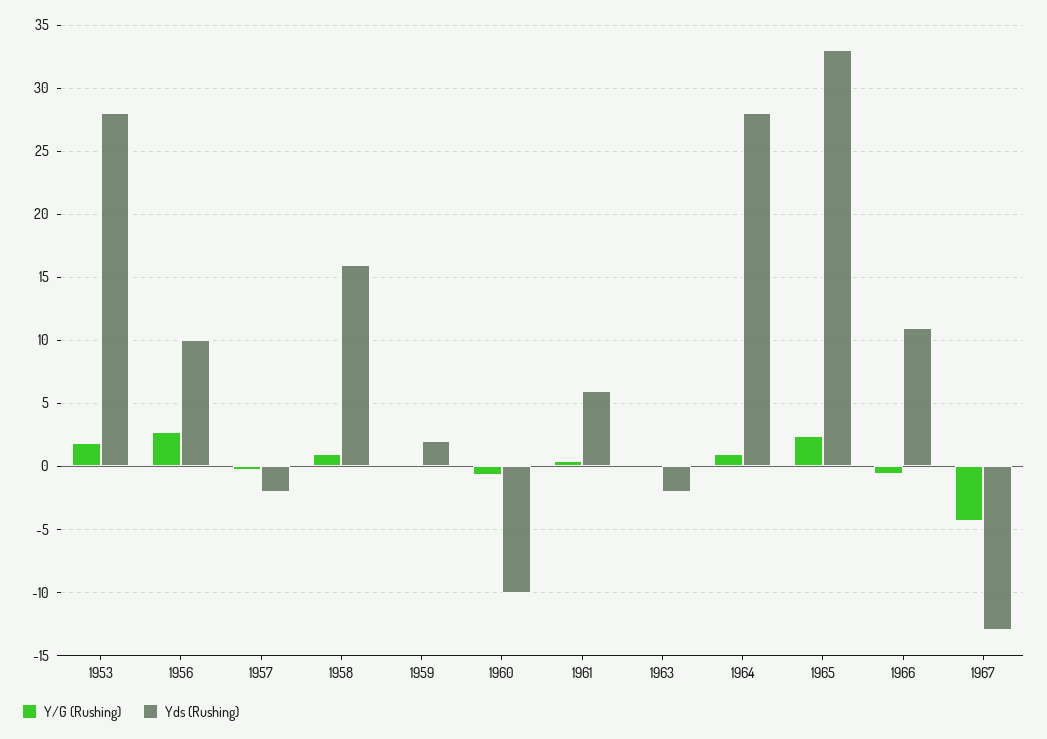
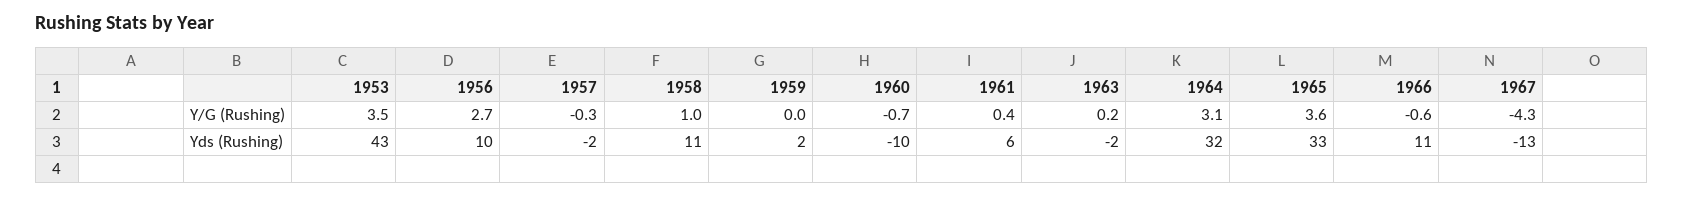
  {
    "Y/G (Rushing)": {
-     "1953": 2,
+     "1953": 3.5,
      "1956": 2.7,
      "1957": -0.3,
      "1958": 1,
      "1959": 0,
      "1960": -0.7,
      "1961": 0.4,
      "1963": 0.2,
-     "1964": 1,
+     "1964": 3.1,
-     "1965": 2.5,
+     "1965": 3.6,
      "1966": -0.6,
      "1967": -4.3
    },
    "Yds (Rushing)": {
-     "1953": 28,
+     "1953": 43,
      "1956": 10,
      "1957": -2,
-     "1958": 16,
+     "1958": 11,
      "1959": 2,
      "1960": -10,
      "1961": 6,
      "1963": -2,
-     "1964": 28,
+     "1964": 32,
      "1965": 33,
      "1966": 11,
      "1967": -13
    }
  }

